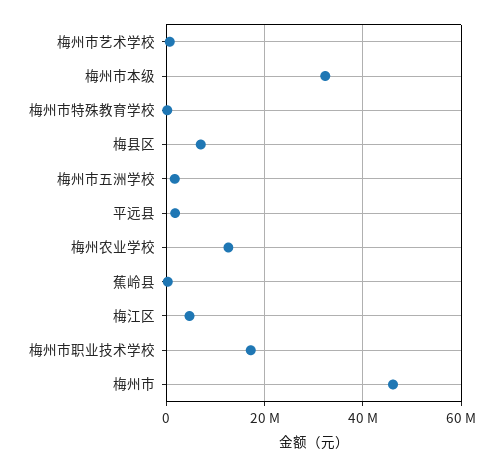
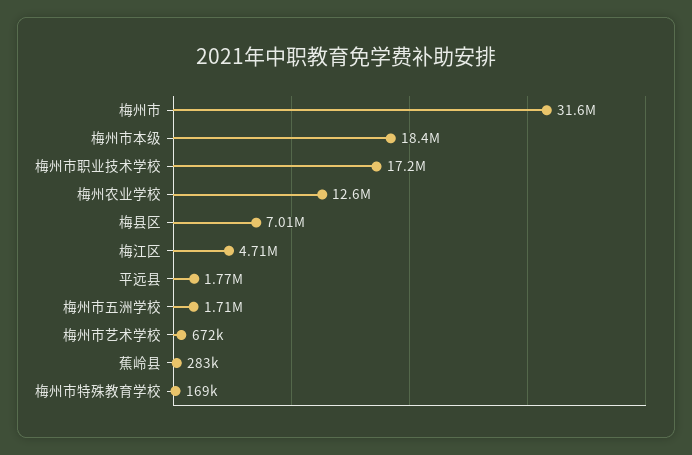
  {
    "梅州市艺术学校": 672000,
-   "梅州市本级": 32000000,
+   "梅州市本级": 18400000,
    "梅州市特殊教育学校": 169000,
    "梅县区": 7010000,
    "梅州市五洲学校": 1710000,
    "平远县": 1770000,
    "梅州农业学校": 12600000,
    "蕉岭县": 283000,
    "梅江区": 4710000,
    "梅州市职业技术学校": 17200000,
-   "梅州市": 46000000
+   "梅州市": 31600000
  }

